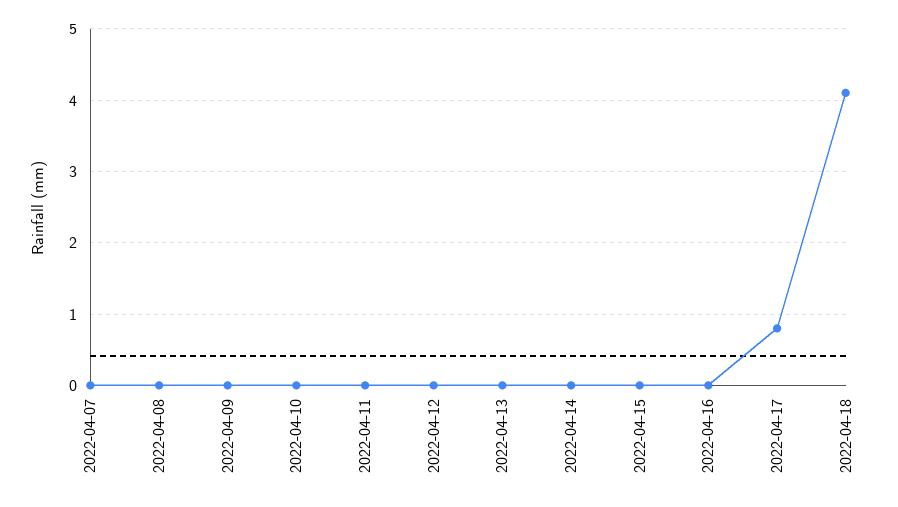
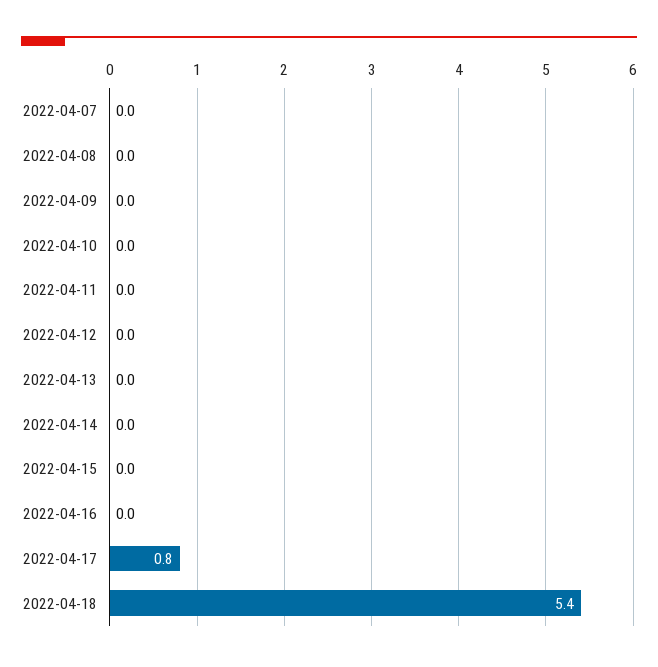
  {
    "2022-04-07": 0,
    "2022-04-08": 0,
    "2022-04-09": 0,
    "2022-04-10": 0,
    "2022-04-11": 0,
    "2022-04-12": 0,
    "2022-04-13": 0,
    "2022-04-14": 0,
    "2022-04-15": 0,
    "2022-04-16": 0,
    "2022-04-17": 0.8,
-   "2022-04-18": 4.1
+   "2022-04-18": 5.4
  }

